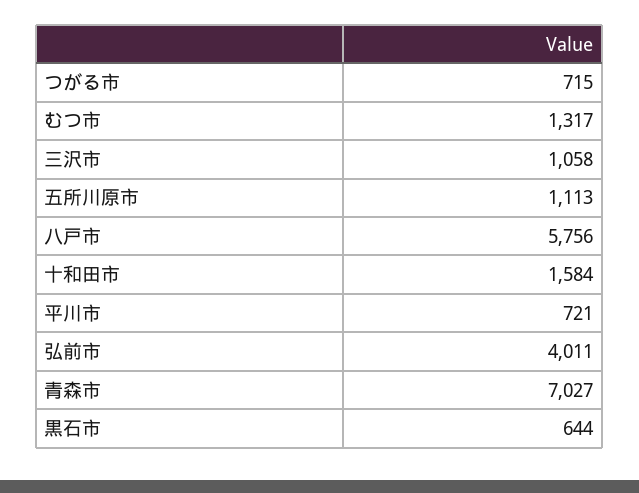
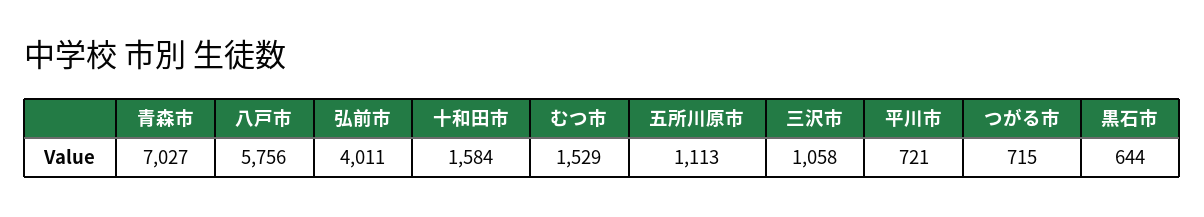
  {
    "つがる市": 715,
-   "むつ市": 1317,
+   "むつ市": 1529,
    "三沢市": 1058,
    "五所川原市": 1113,
    "八戸市": 5756,
    "十和田市": 1584,
    "平川市": 721,
    "弘前市": 4011,
    "青森市": 7027,
    "黒石市": 644
  }

